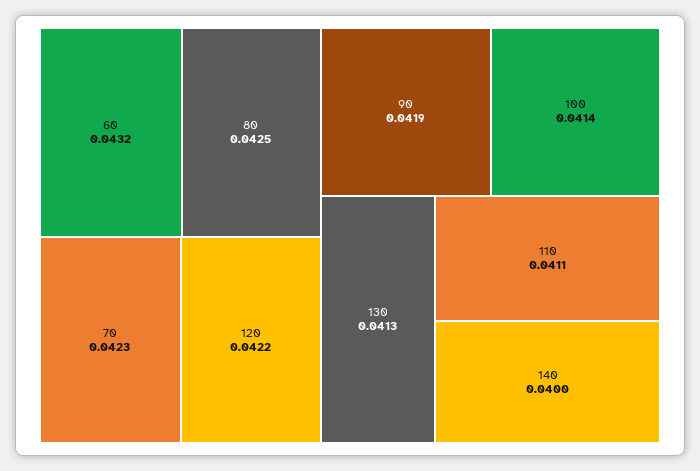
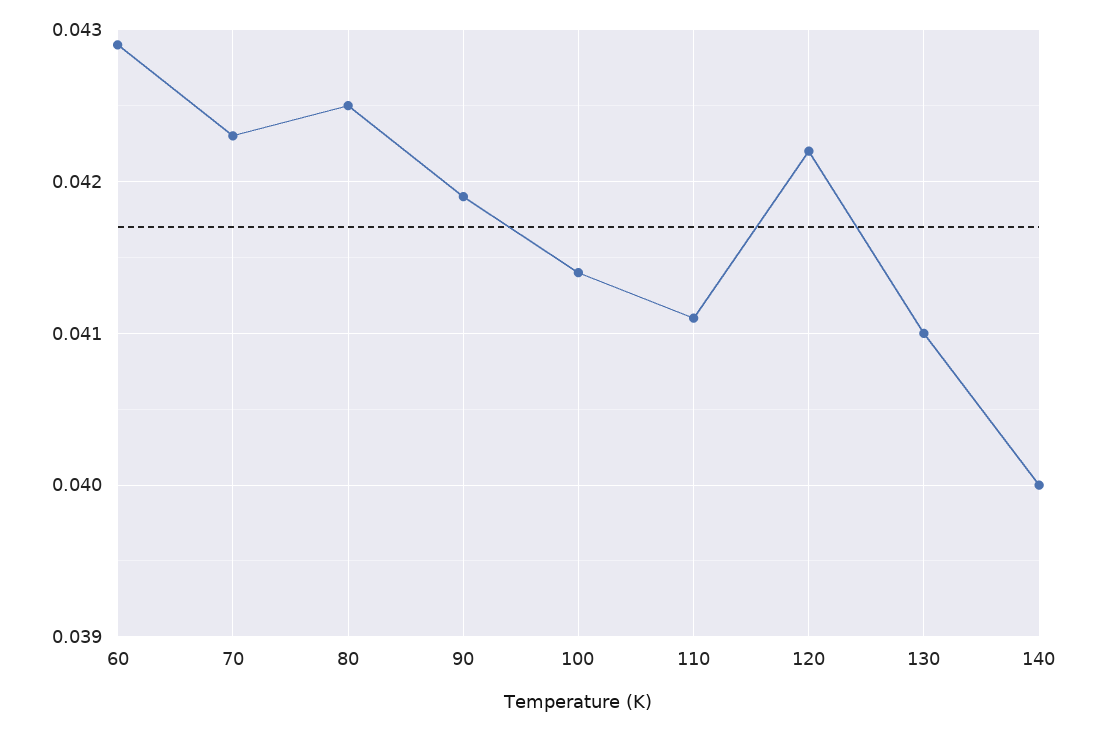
  {
-   "60": 0.0432,
+   "60": 0.0429,
    "80": 0.0425,
    "70": 0.0423,
    "120": 0.0422,
    "90": 0.0419,
    "100": 0.0414,
-   "130": 0.0413,
+   "130": 0.041,
    "110": 0.0411,
    "140": 0.04
  }

